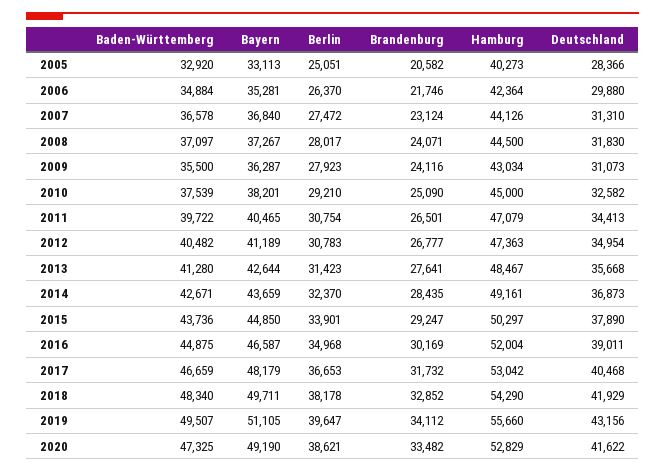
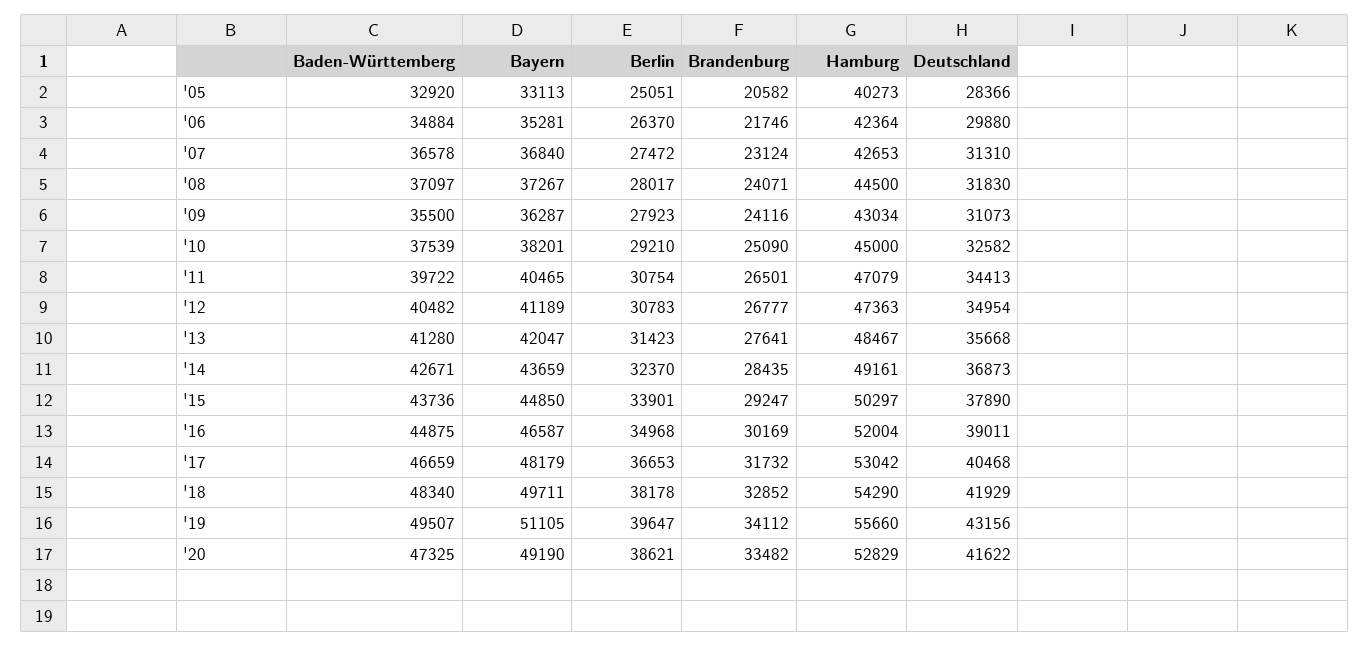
  {
    "Baden-Württemberg": {
      "2005": 32920,
      "2006": 34884,
      "2007": 36578,
      "2008": 37097,
      "2009": 35500,
      "2010": 37539,
      "2011": 39722,
      "2012": 40482,
      "2013": 41280,
      "2014": 42671,
      "2015": 43736,
      "2016": 44875,
      "2017": 46659,
      "2018": 48340,
      "2019": 49507,
      "2020": 47325
    },
    "Bayern": {
      "2005": 33113,
      "2006": 35281,
      "2007": 36840,
      "2008": 37267,
      "2009": 36287,
      "2010": 38201,
      "2011": 40465,
      "2012": 41189,
-     "2013": 42644,
+     "2013": 42047,
      "2014": 43659,
      "2015": 44850,
      "2016": 46587,
      "2017": 48179,
      "2018": 49711,
      "2019": 51105,
      "2020": 49190
    },
    "Berlin": {
      "2005": 25051,
      "2006": 26370,
      "2007": 27472,
      "2008": 28017,
      "2009": 27923,
      "2010": 29210,
      "2011": 30754,
      "2012": 30783,
      "2013": 31423,
      "2014": 32370,
      "2015": 33901,
      "2016": 34968,
      "2017": 36653,
      "2018": 38178,
      "2019": 39647,
      "2020": 38621
    },
    "Brandenburg": {
      "2005": 20582,
      "2006": 21746,
      "2007": 23124,
      "2008": 24071,
      "2009": 24116,
      "2010": 25090,
      "2011": 26501,
      "2012": 26777,
      "2013": 27641,
      "2014": 28435,
      "2015": 29247,
      "2016": 30169,
      "2017": 31732,
      "2018": 32852,
      "2019": 34112,
      "2020": 33482
    },
    "Hamburg": {
      "2005": 40273,
      "2006": 42364,
-     "2007": 44126,
+     "2007": 42653,
      "2008": 44500,
      "2009": 43034,
      "2010": 45000,
      "2011": 47079,
      "2012": 47363,
      "2013": 48467,
      "2014": 49161,
      "2015": 50297,
      "2016": 52004,
      "2017": 53042,
      "2018": 54290,
      "2019": 55660,
      "2020": 52829
    },
    "Deutschland": {
      "2005": 28366,
      "2006": 29880,
      "2007": 31310,
      "2008": 31830,
      "2009": 31073,
      "2010": 32582,
      "2011": 34413,
      "2012": 34954,
      "2013": 35668,
      "2014": 36873,
      "2015": 37890,
      "2016": 39011,
      "2017": 40468,
      "2018": 41929,
      "2019": 43156,
      "2020": 41622
    }
  }

